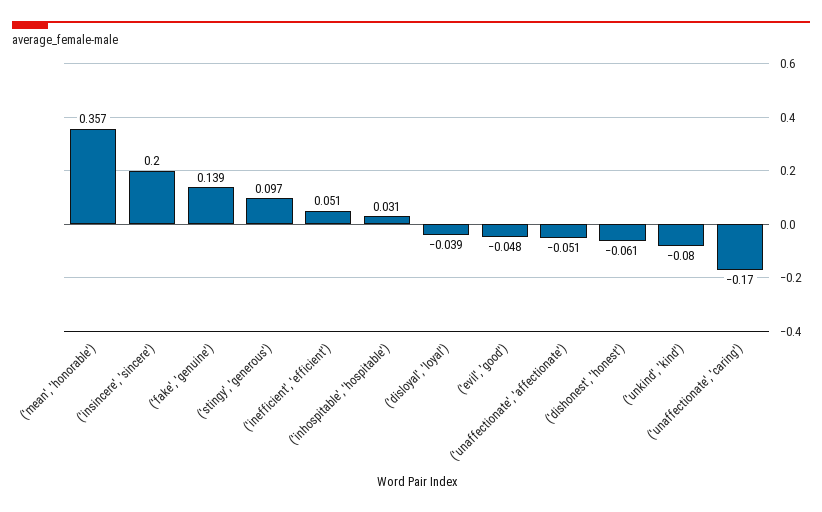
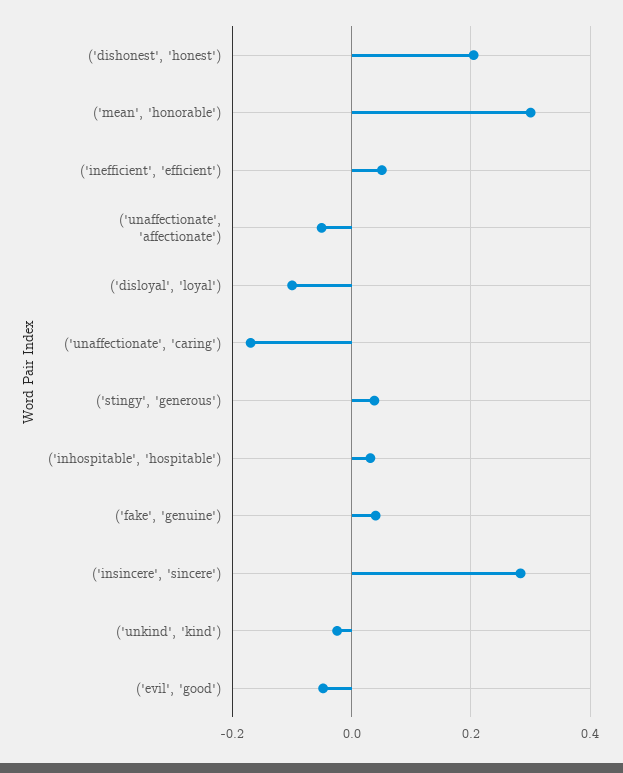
  {
-   "('mean', 'honorable')": 0.357,
+   "('mean', 'honorable')": 0.3,
-   "('insincere', 'sincere')": 0.2,
+   "('insincere', 'sincere')": 0.28,
-   "('fake', 'genuine')": 0.139,
+   "('fake', 'genuine')": 0.04,
-   "('stingy', 'generous')": 0.097,
+   "('stingy', 'generous')": 0.04,
    "('inefficient', 'efficient')": 0.051,
    "('inhospitable', 'hospitable')": 0.031,
-   "('disloyal', 'loyal')": -0.039,
+   "('disloyal', 'loyal')": -0.1,
    "('evil', 'good')": -0.048,
    "('unaffectionate', 'affectionate')": -0.051,
-   "('dishonest', 'honest')": -0.061,
+   "('dishonest', 'honest')": 0.2,
-   "('unkind', 'kind')": -0.08,
+   "('unkind', 'kind')": -0.02,
    "('unaffectionate', 'caring')": -0.17
  }

